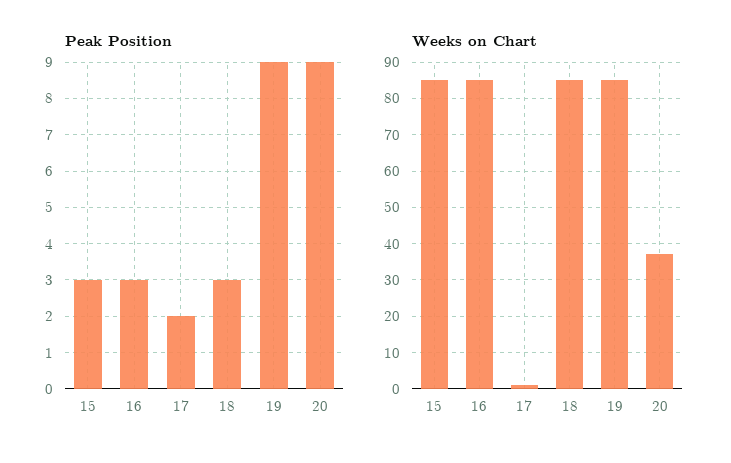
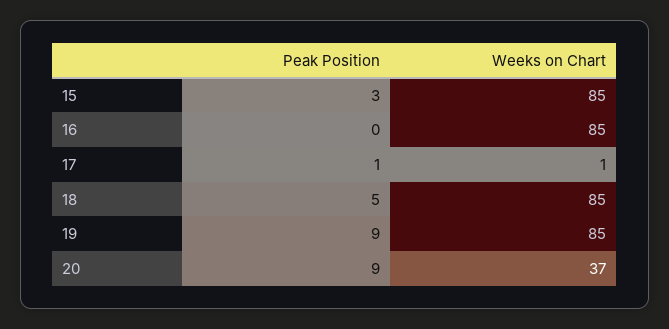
  {
    "Peak Position": {
      "15": 3,
-     "16": 3,
+     "16": 0,
-     "17": 2,
+     "17": 1,
-     "18": 3,
+     "18": 5,
      "19": 9,
      "20": 9
    },
    "Weeks on Chart": {
      "15": 85,
      "16": 85,
      "17": 1,
      "18": 85,
      "19": 85,
      "20": 37
    }
  }

